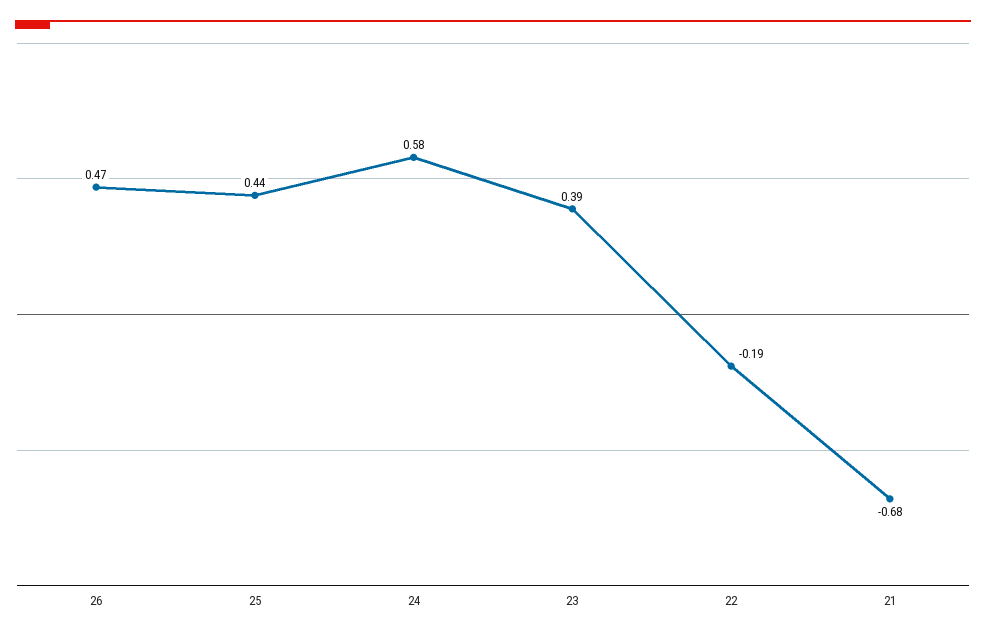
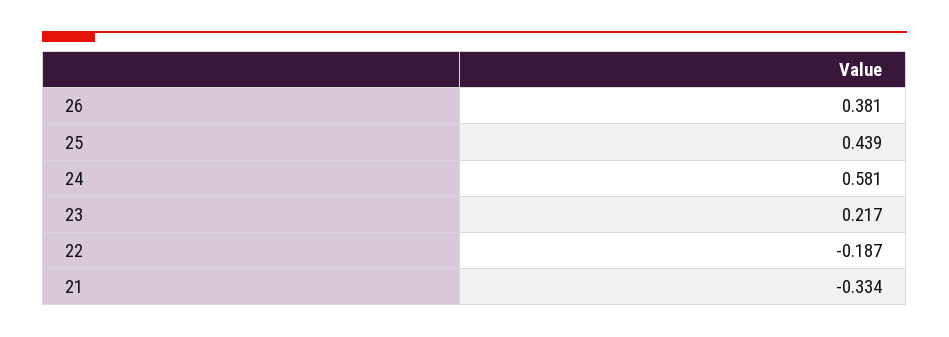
  {
-   "26": 0.47,
+   "26": 0.381,
    "25": 0.439,
    "24": 0.581,
-   "23": 0.39,
+   "23": 0.217,
    "22": -0.187,
-   "21": -0.68
+   "21": -0.334
  }

